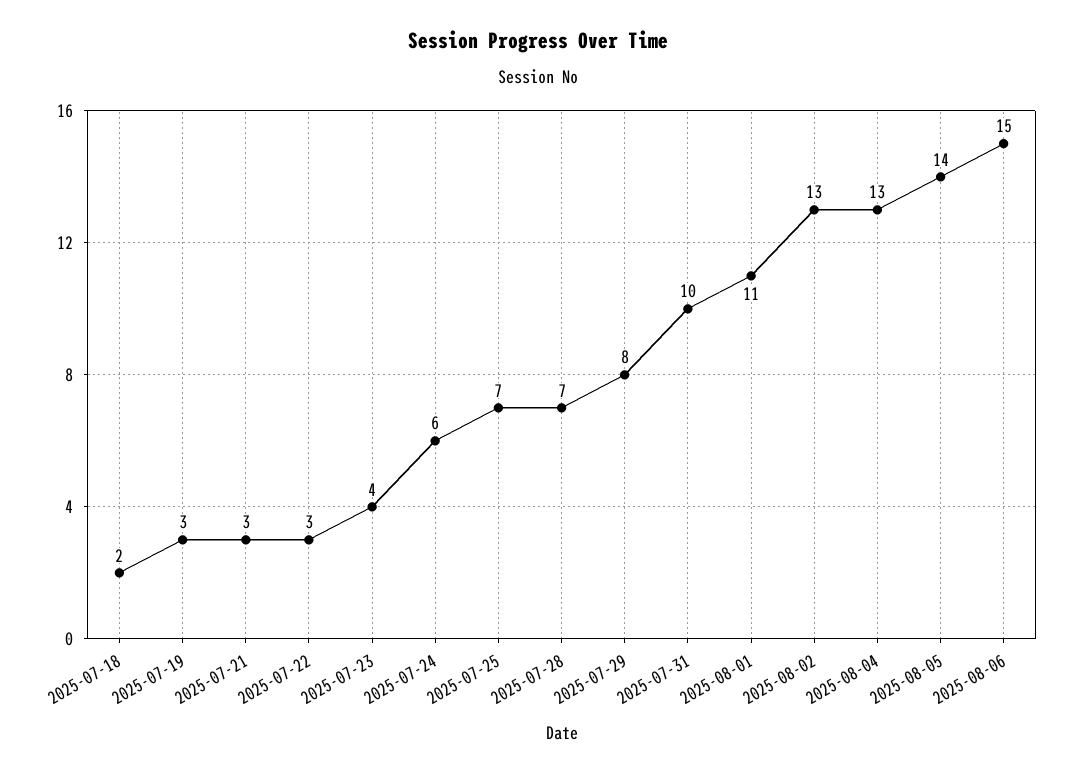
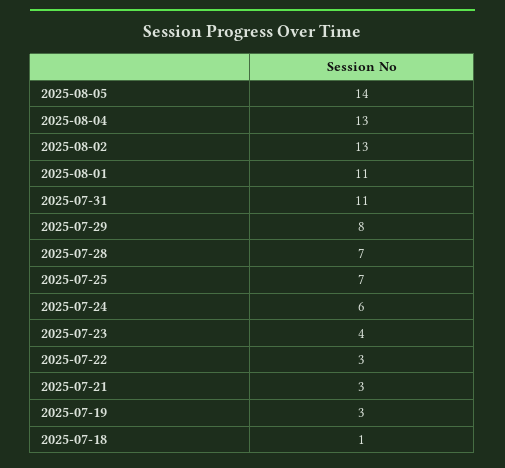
  {
-   "2025-07-18": 2,
+   "2025-07-18": 1,
    "2025-07-19": 3,
    "2025-07-21": 3,
    "2025-07-22": 3,
    "2025-07-23": 4,
    "2025-07-24": 6,
    "2025-07-25": 7,
    "2025-07-28": 7,
    "2025-07-29": 8,
-   "2025-07-31": 10,
+   "2025-07-31": 11,
    "2025-08-01": 11,
    "2025-08-02": 13,
    "2025-08-04": 13,
-   "2025-08-05": 14,
+   "2025-08-05": 14
-   "2025-08-06": 15
  }

